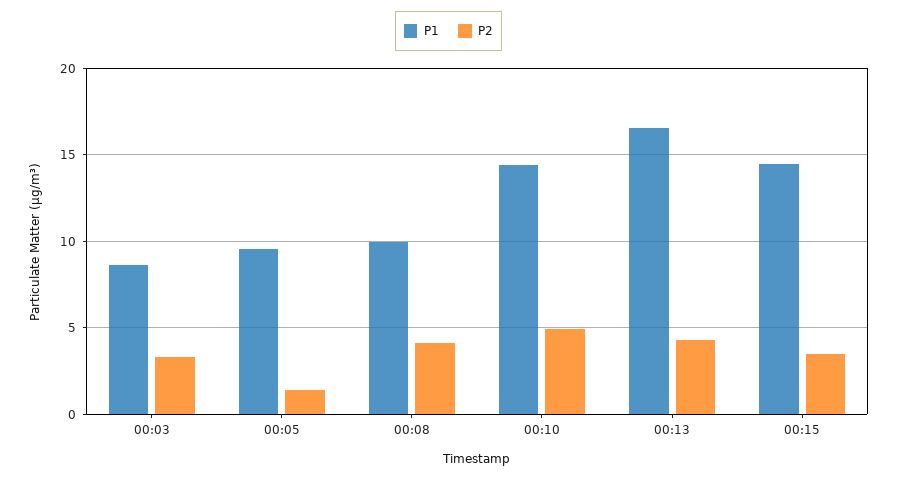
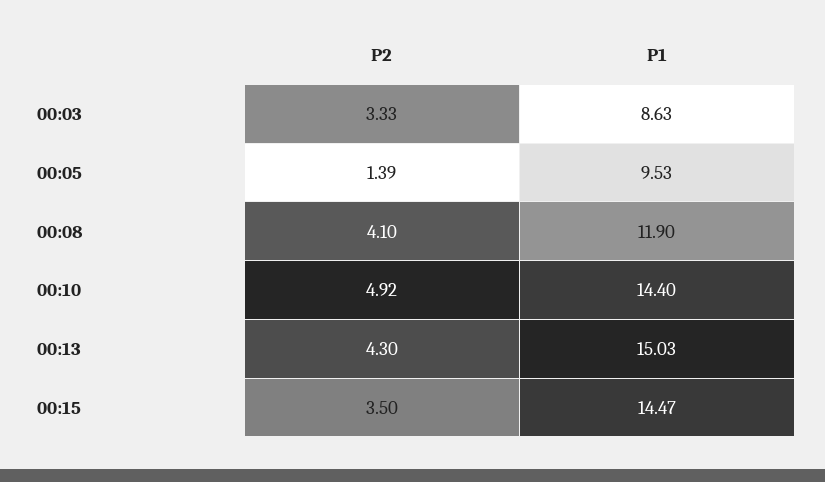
  {
    "P1": {
      "00:03": 8.63,
      "00:05": 9.53,
-     "00:08": 10,
+     "00:08": 11.9,
      "00:10": 14.4,
-     "00:13": 16.5,
+     "00:13": 15.03,
      "00:15": 14.47
    },
    "P2": {
      "00:03": 3.33,
      "00:05": 1.39,
      "00:08": 4.1,
      "00:10": 4.92,
      "00:13": 4.3,
      "00:15": 3.5
    }
  }

